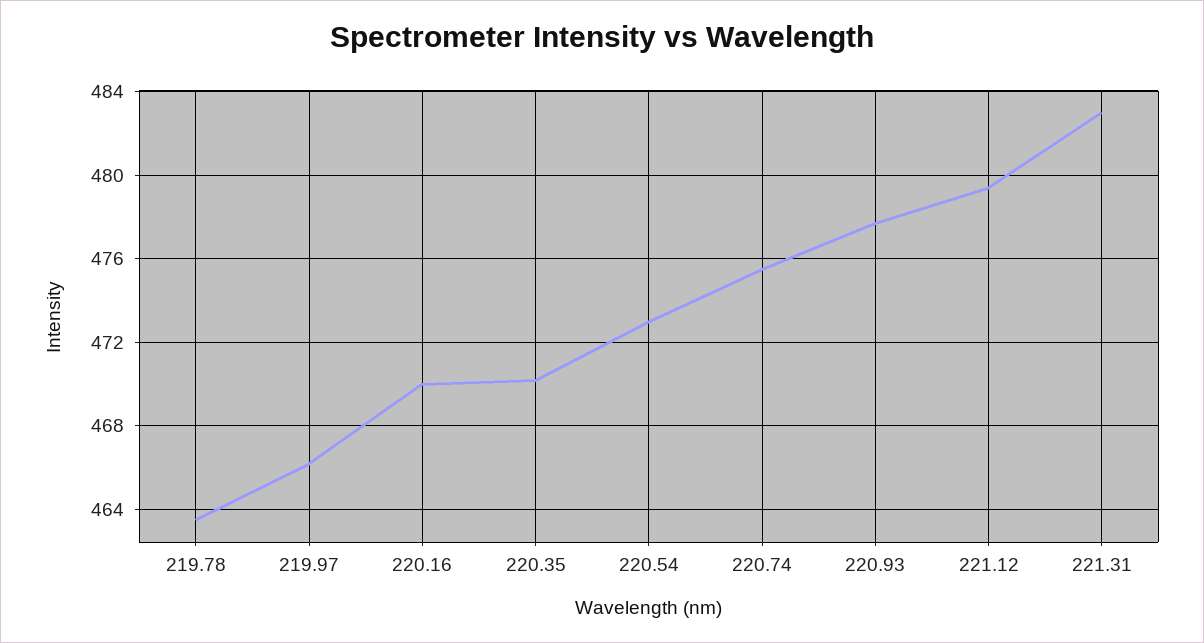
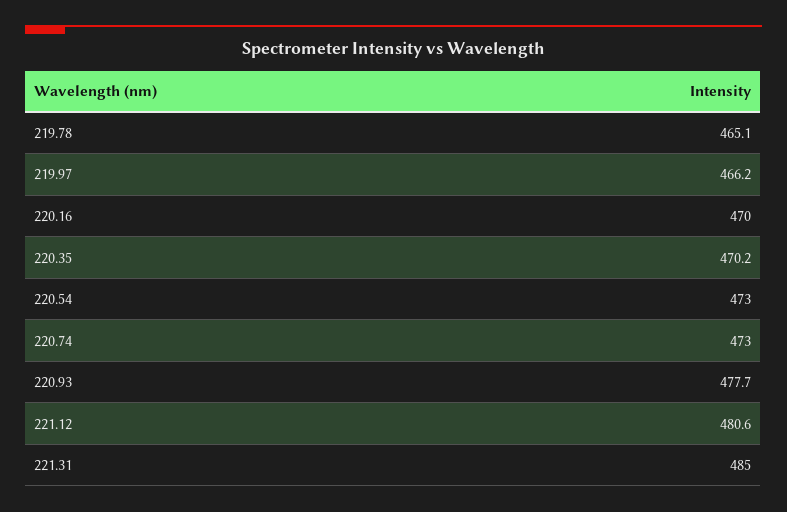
  {
-   "219.78": 463.5,
+   "219.78": 465.1,
    "219.97": 466.2,
    "220.16": 470,
    "220.35": 470.2,
    "220.54": 473,
-   "220.74": 475.5,
+   "220.74": 473,
    "220.93": 477.7,
-   "221.12": 479.5,
+   "221.12": 480.6,
-   "221.31": 483
+   "221.31": 485
  }

